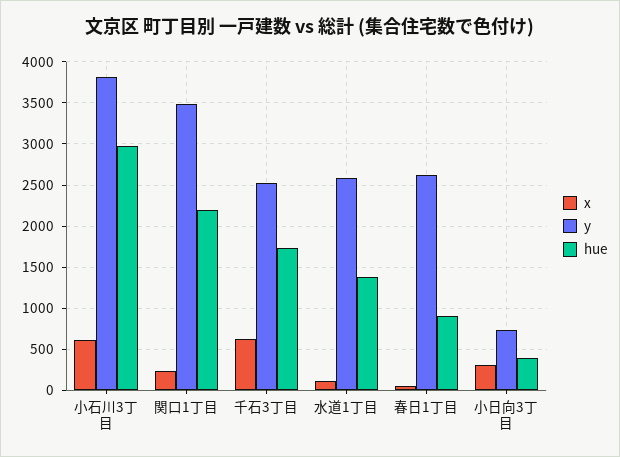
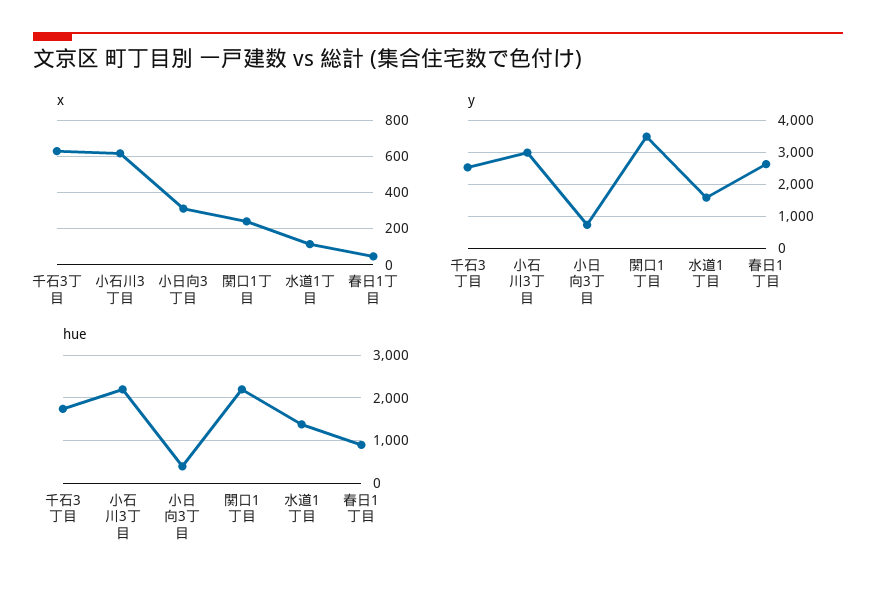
  {
    "x": {
      "小石川3丁目": 600,
      "関口1丁目": 250,
      "千石3丁目": 650,
      "水道1丁目": 100,
      "春日1丁目": 50,
      "小日向3丁目": 300
    },
    "y": {
-     "小石川3丁目": 3800,
+     "小石川3丁目": 3000,
      "関口1丁目": 3500,
      "千石3丁目": 2500,
-     "水道1丁目": 2600,
+     "水道1丁目": 1600,
      "春日1丁目": 2600,
      "小日向3丁目": 700
    },
    "hue": {
-     "小石川3丁目": 3000,
+     "小石川3丁目": 2200,
      "関口1丁目": 2200,
      "千石3丁目": 1700,
      "水道1丁目": 1400,
      "春日1丁目": 900,
      "小日向3丁目": 400
    }
  }

